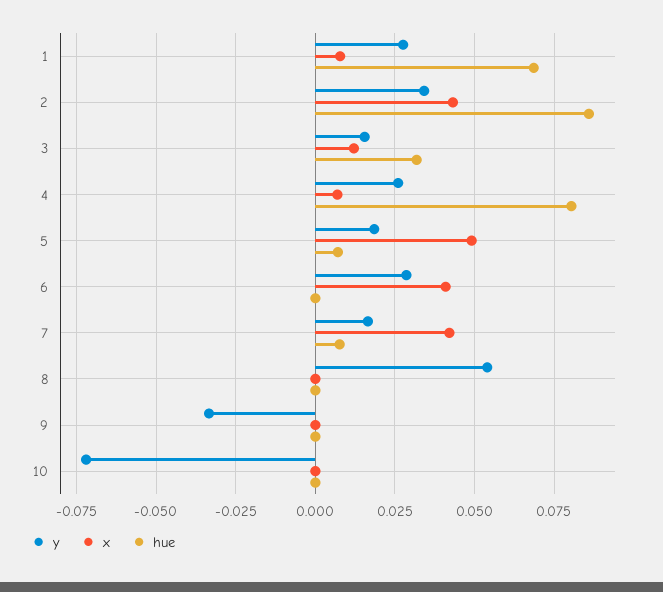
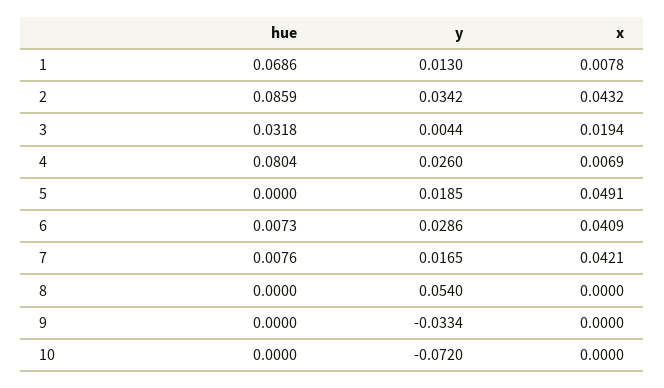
  {
    "y": {
-     "1": 0.0275,
+     "1": 0.013,
      "2": 0.0342,
-     "3": 0.015,
+     "3": 0.0044,
      "4": 0.026,
      "5": 0.0185,
      "6": 0.0286,
      "7": 0.0165,
      "8": 0.054,
      "9": -0.0334,
      "10": -0.072
    },
    "x": {
      "1": 0.0078,
      "2": 0.0432,
-     "3": 0.0125,
+     "3": 0.0194,
      "4": 0.0069,
      "5": 0.0491,
      "6": 0.0409,
      "7": 0.0421,
      "8": 0,
      "9": 0,
      "10": 0
    },
    "hue": {
      "1": 0.0686,
      "2": 0.0859,
      "3": 0.0318,
      "4": 0.0804,
-     "5": 0.0075,
+     "5": 0,
-     "6": 0,
+     "6": 0.0073,
      "7": 0.0076,
      "8": 0,
      "9": 0,
      "10": 0
    }
  }

